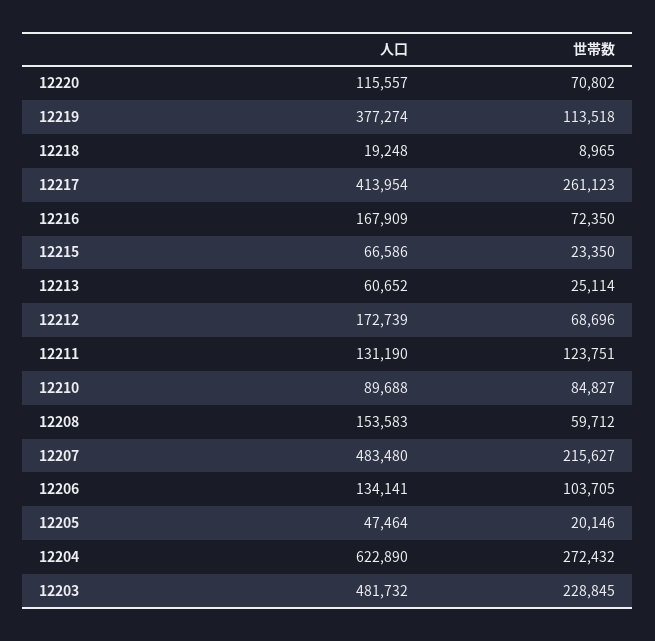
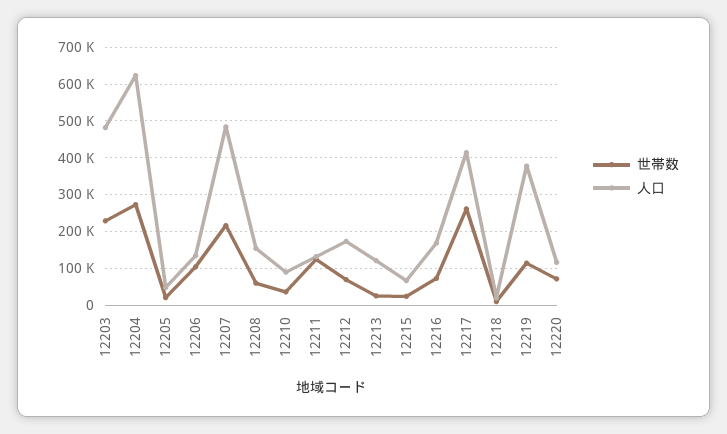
  {
    "人口": {
      "12220": 115557,
      "12219": 377274,
      "12218": 19248,
      "12217": 413954,
      "12216": 167909,
      "12215": 66586,
-     "12213": 60652,
+     "12213": 120000,
      "12212": 172739,
      "12211": 131190,
      "12210": 89688,
      "12208": 153583,
      "12207": 483480,
      "12206": 134141,
      "12205": 47464,
      "12204": 622890,
      "12203": 481732
    },
    "世帯数": {
      "12220": 70802,
      "12219": 113518,
      "12218": 8965,
      "12217": 261123,
      "12216": 72350,
      "12215": 23350,
      "12213": 25114,
      "12212": 68696,
      "12211": 123751,
-     "12210": 84827,
+     "12210": 40000,
      "12208": 59712,
      "12207": 215627,
      "12206": 103705,
      "12205": 20146,
      "12204": 272432,
      "12203": 228845
    }
  }

